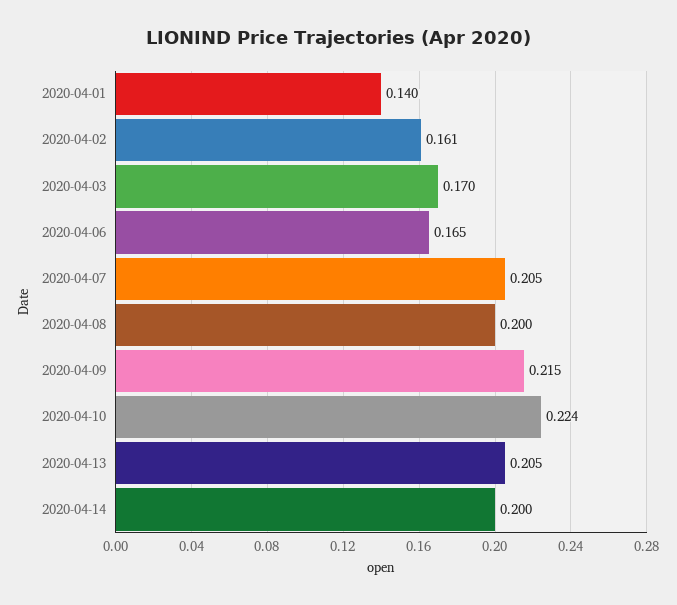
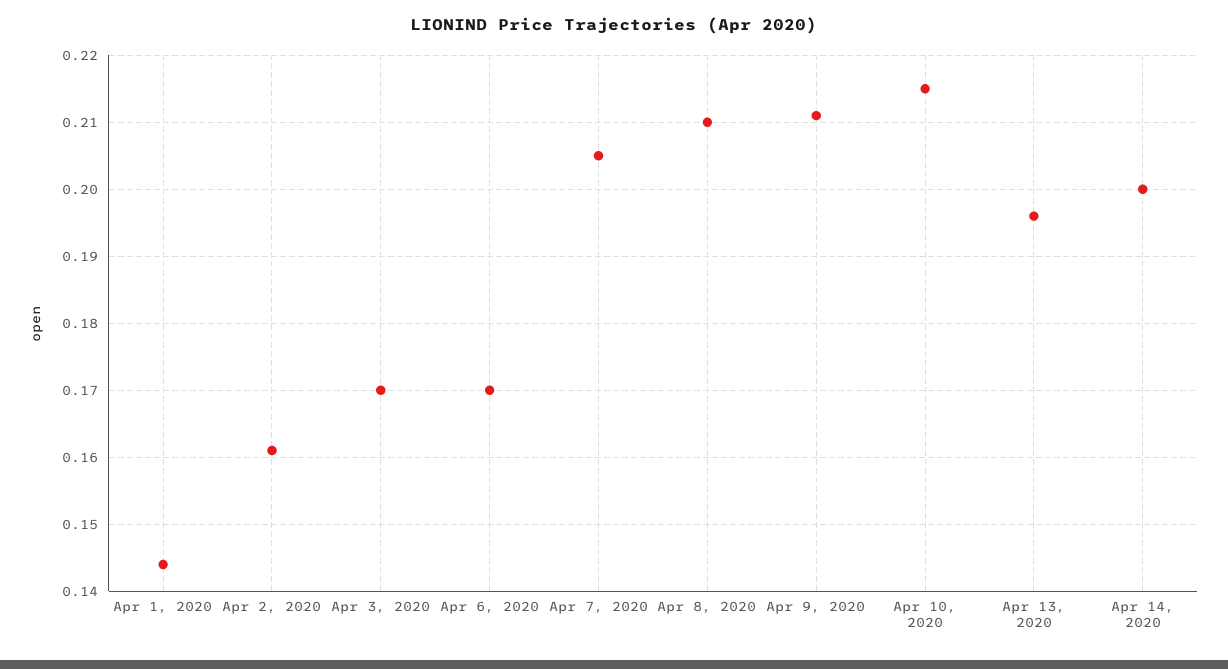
  {
-   "2020-04-01": 0.14,
+   "2020-04-01": 0.144,
    "2020-04-02": 0.161,
    "2020-04-03": 0.17,
-   "2020-04-06": 0.165,
+   "2020-04-06": 0.17,
    "2020-04-07": 0.205,
-   "2020-04-08": 0.2,
+   "2020-04-08": 0.21,
-   "2020-04-09": 0.215,
+   "2020-04-09": 0.211,
-   "2020-04-10": 0.224,
+   "2020-04-10": 0.215,
-   "2020-04-13": 0.205,
+   "2020-04-13": 0.196,
    "2020-04-14": 0.2
  }

